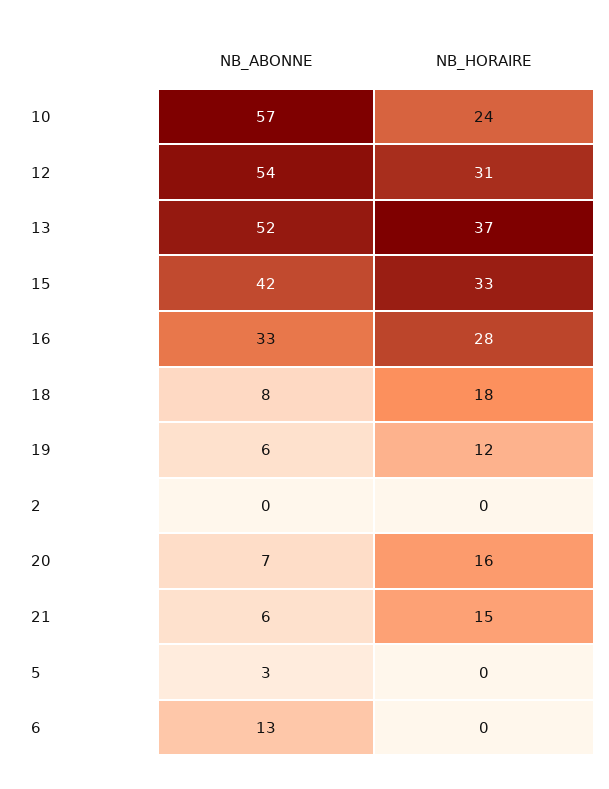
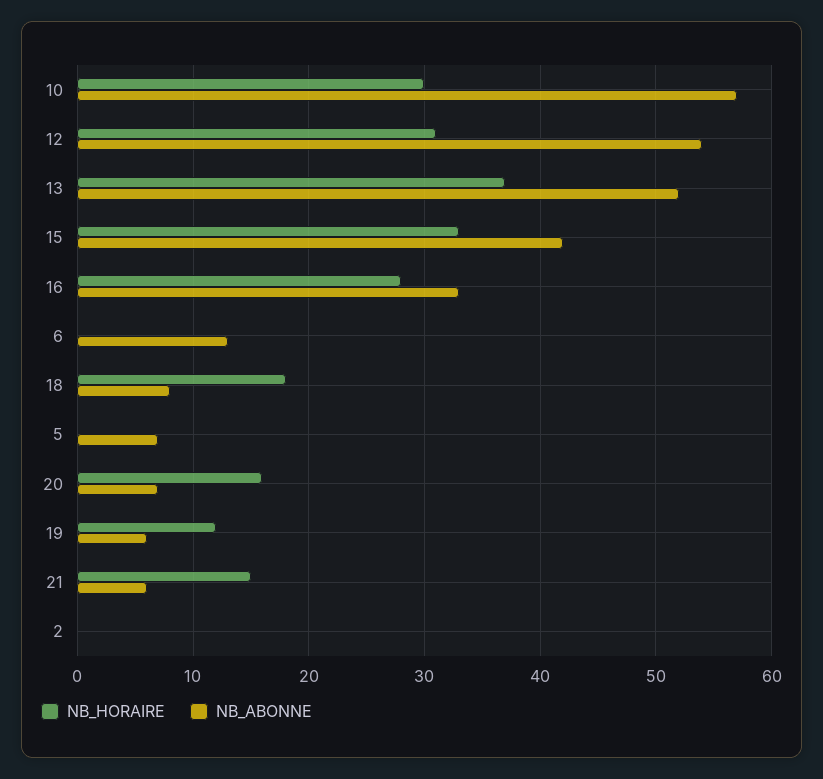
  {
    "NB_ABONNE": {
      "10": 57,
      "12": 54,
      "13": 52,
      "15": 42,
      "16": 33,
      "18": 8,
      "19": 6,
      "2": 0,
      "20": 7,
      "21": 6,
-     "5": 3,
+     "5": 7,
      "6": 13
    },
    "NB_HORAIRE": {
-     "10": 24,
+     "10": 30,
      "12": 31,
      "13": 37,
      "15": 33,
      "16": 28,
      "18": 18,
      "19": 12,
      "2": 0,
      "20": 16,
      "21": 15,
      "5": 0,
      "6": 0
    }
  }

